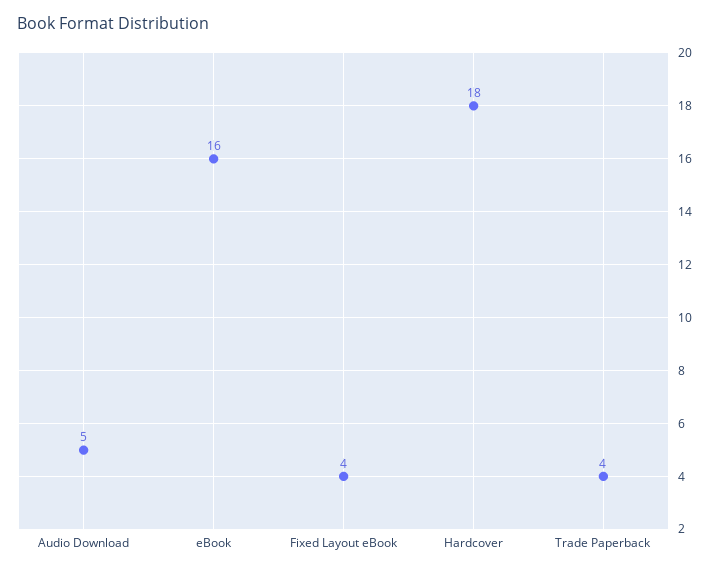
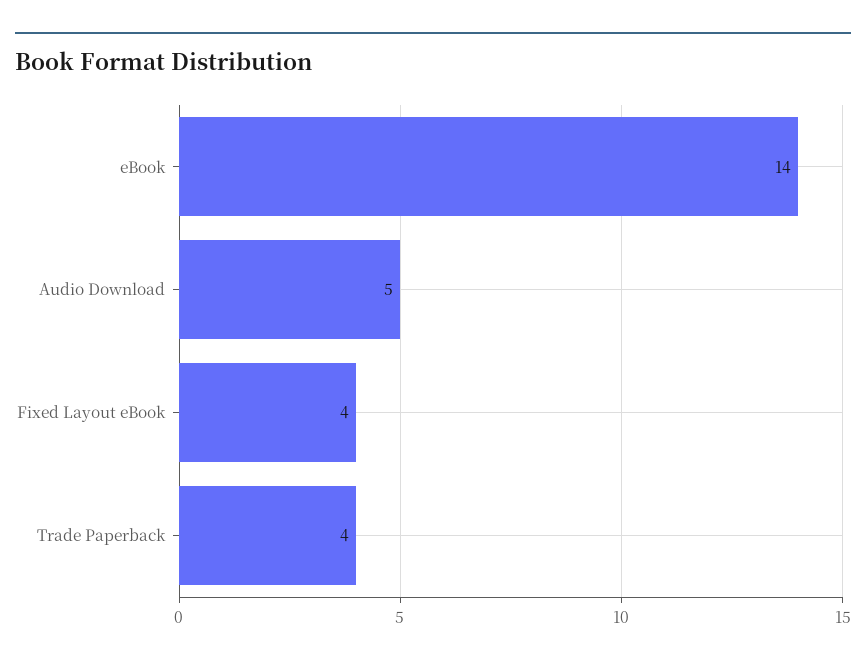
  {
    "Audio Download": 5,
-   "eBook": 16,
+   "eBook": 14,
    "Fixed Layout eBook": 4,
-   "Hardcover": 18,
    "Trade Paperback": 4
  }

